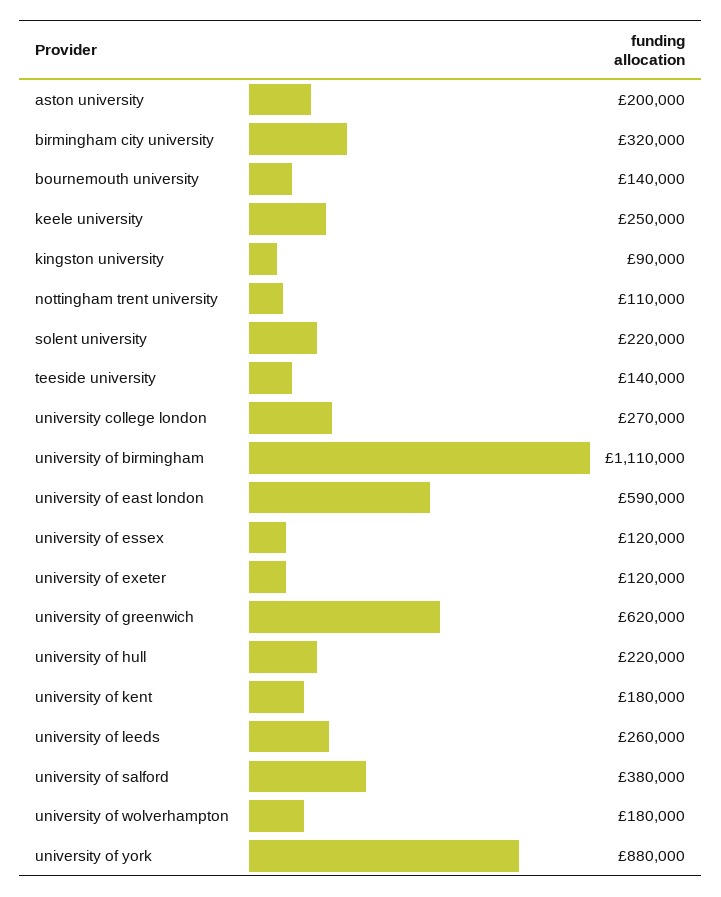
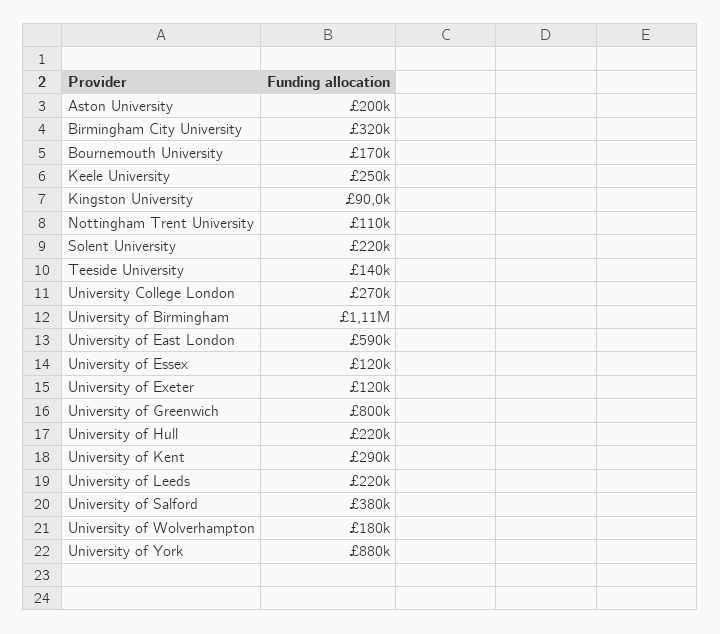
  {
    "aston university": 200000,
    "birmingham city university": 320000,
-   "bournemouth university": 140000,
+   "bournemouth university": 170000,
    "keele university": 250000,
    "kingston university": 90000,
    "nottingham trent university": 110000,
    "solent university": 220000,
    "teeside university": 140000,
    "university college london": 270000,
    "university of birmingham": 1110000,
    "university of east london": 590000,
    "university of essex": 120000,
    "university of exeter": 120000,
-   "university of greenwich": 620000,
+   "university of greenwich": 800000,
    "university of hull": 220000,
-   "university of kent": 180000,
+   "university of kent": 290000,
-   "university of leeds": 260000,
+   "university of leeds": 220000,
    "university of salford": 380000,
    "university of wolverhampton": 180000,
    "university of york": 880000
  }

